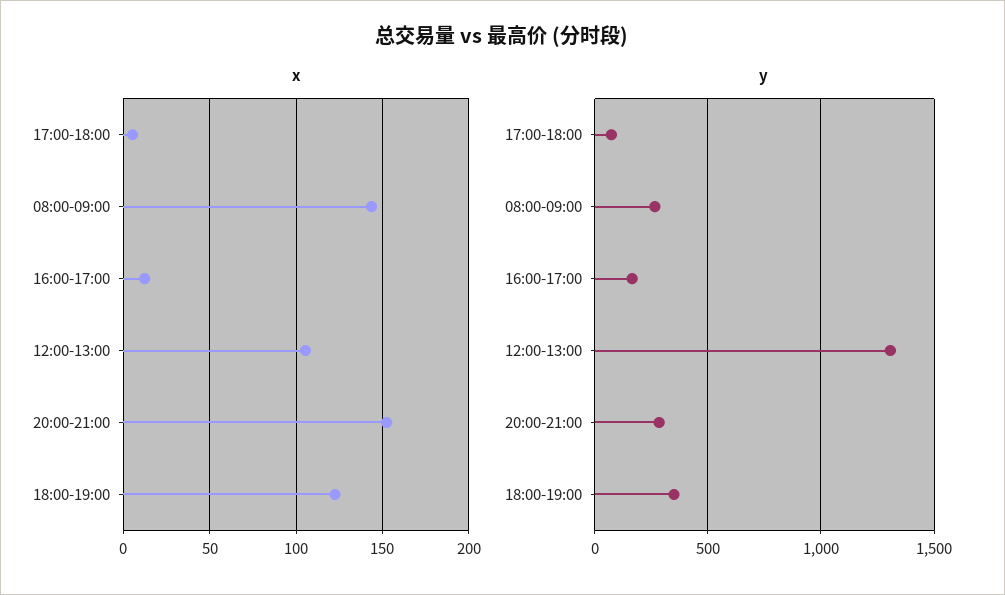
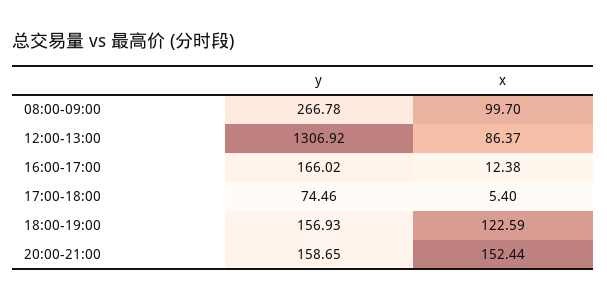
  {
    "x": {
      "17:00-18:00": 5.4,
-     "08:00-09:00": 145,
+     "08:00-09:00": 99.7,
      "16:00-17:00": 12.38,
-     "12:00-13:00": 105,
+     "12:00-13:00": 86.37,
      "20:00-21:00": 152.44,
      "18:00-19:00": 122.59
    },
    "y": {
      "17:00-18:00": 74.46,
      "08:00-09:00": 266.78,
      "16:00-17:00": 166.02,
      "12:00-13:00": 1306.92,
-     "20:00-21:00": 300,
+     "20:00-21:00": 158.65,
-     "18:00-19:00": 350
+     "18:00-19:00": 156.93
    }
  }

